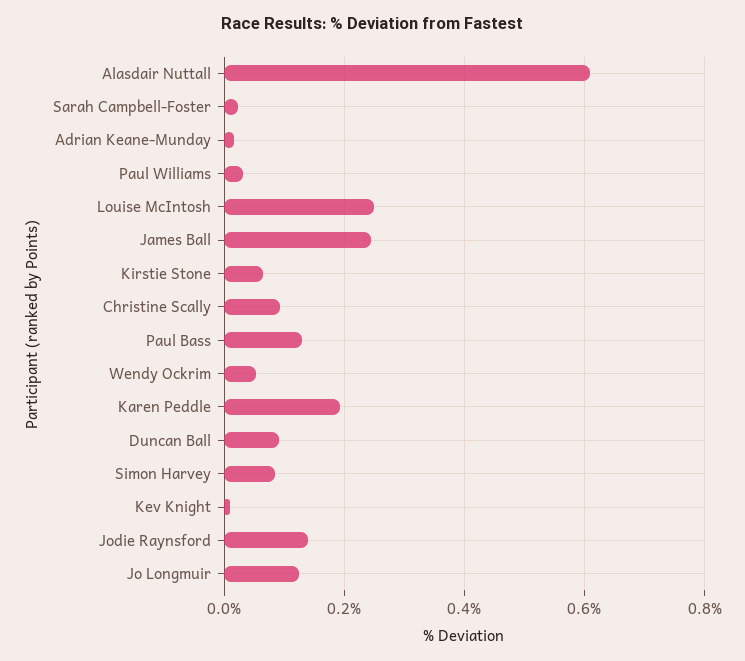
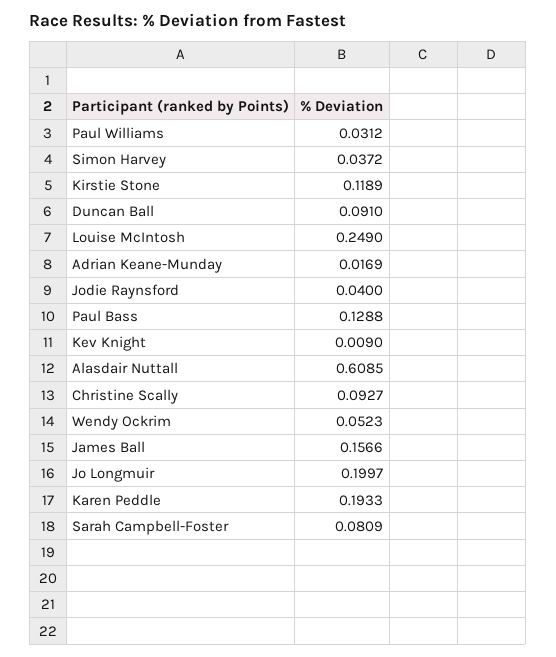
  {
    "Alasdair Nuttall": 0.6085,
-   "Sarah Campbell-Foster": 0.02,
+   "Sarah Campbell-Foster": 0.0809,
    "Adrian Keane-Munday": 0.0169,
    "Paul Williams": 0.0312,
    "Louise McIntosh": 0.249,
-   "James Ball": 0.24,
+   "James Ball": 0.1566,
-   "Kirstie Stone": 0.06,
+   "Kirstie Stone": 0.1189,
    "Christine Scally": 0.0927,
    "Paul Bass": 0.1288,
    "Wendy Ockrim": 0.0523,
    "Karen Peddle": 0.1933,
    "Duncan Ball": 0.091,
-   "Simon Harvey": 0.08,
+   "Simon Harvey": 0.0372,
    "Kev Knight": 0.009,
-   "Jodie Raynsford": 0.14,
+   "Jodie Raynsford": 0.04,
-   "Jo Longmuir": 0.12
+   "Jo Longmuir": 0.1997
  }

